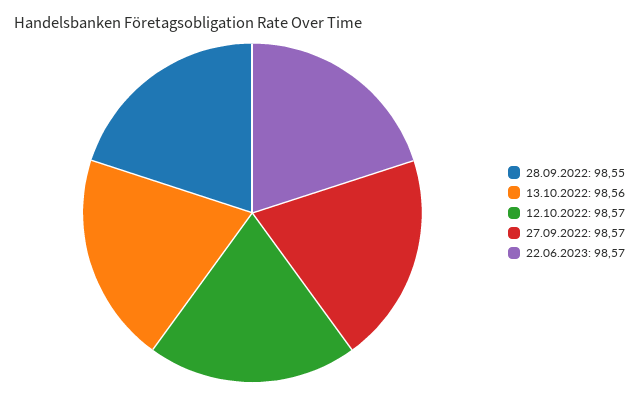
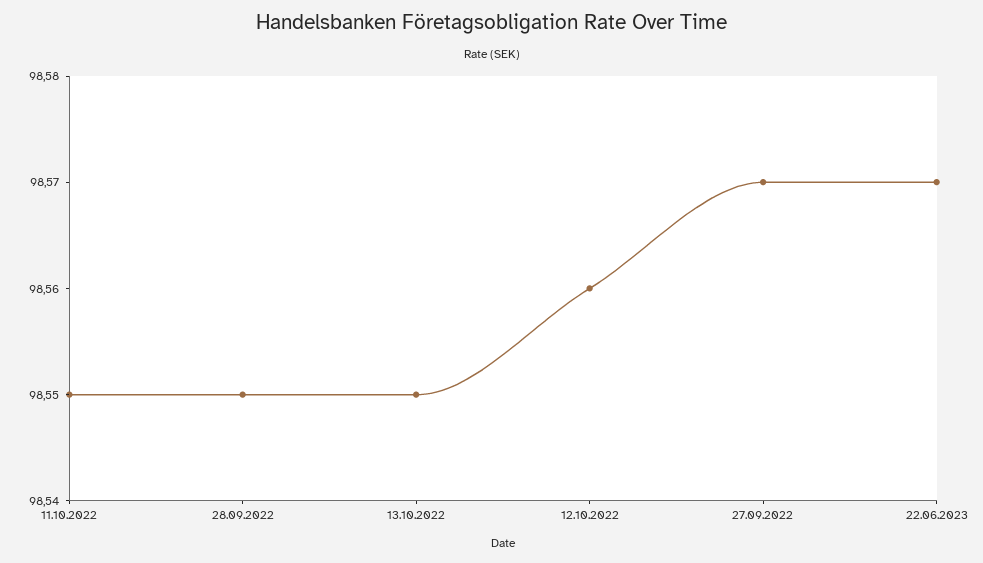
  {
    "28.09.2022": 98.55,
-   "13.10.2022": 98.56,
+   "13.10.2022": 98.55,
-   "12.10.2022": 98.57,
+   "12.10.2022": 98.56,
    "27.09.2022": 98.57,
-   "22.06.2023": 98.57
+   "22.06.2023": 98.57,
+   "11.10.2022": 98.55
  }

